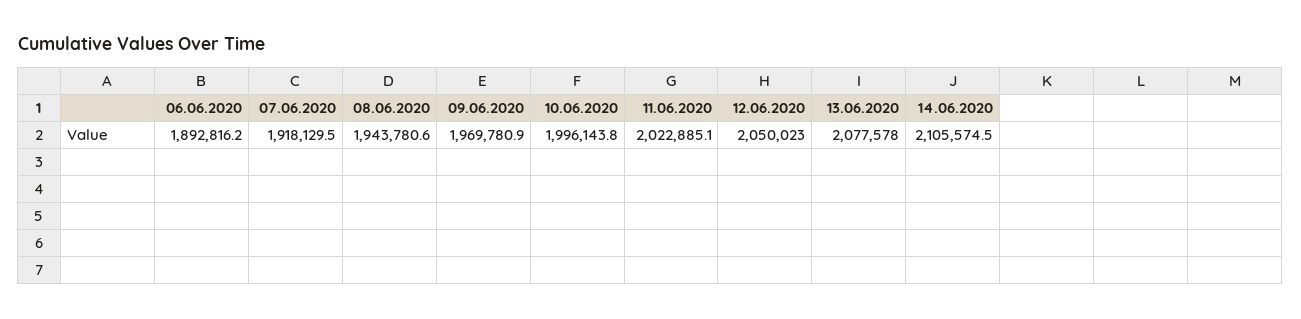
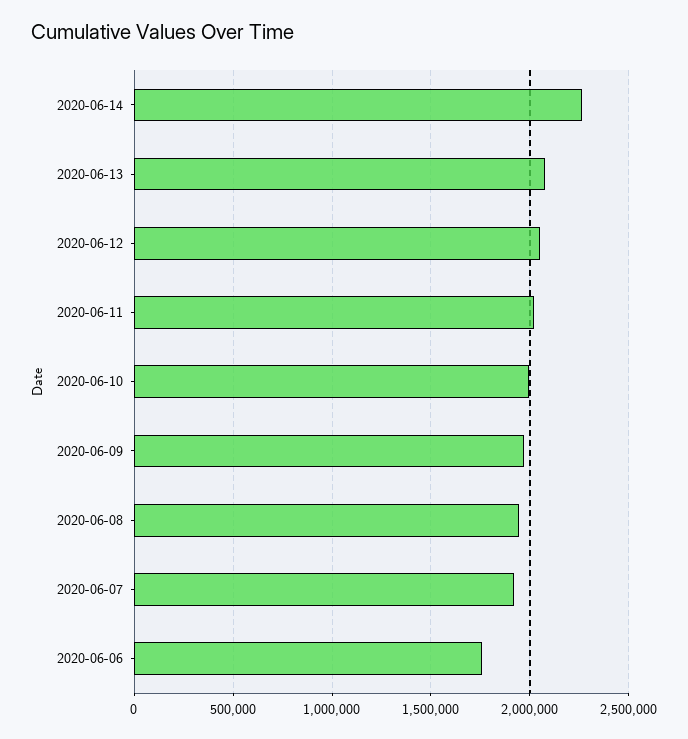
  {
-   "06.06.2020": 1892816.2,
+   "06.06.2020": 1750000,
    "07.06.2020": 1918129.5,
    "08.06.2020": 1943780.6,
    "09.06.2020": 1969780.9,
    "10.06.2020": 1996143.8,
    "11.06.2020": 2022885.1,
    "12.06.2020": 2050023,
    "13.06.2020": 2077578,
-   "14.06.2020": 2105574.5
+   "14.06.2020": 2250000
  }

